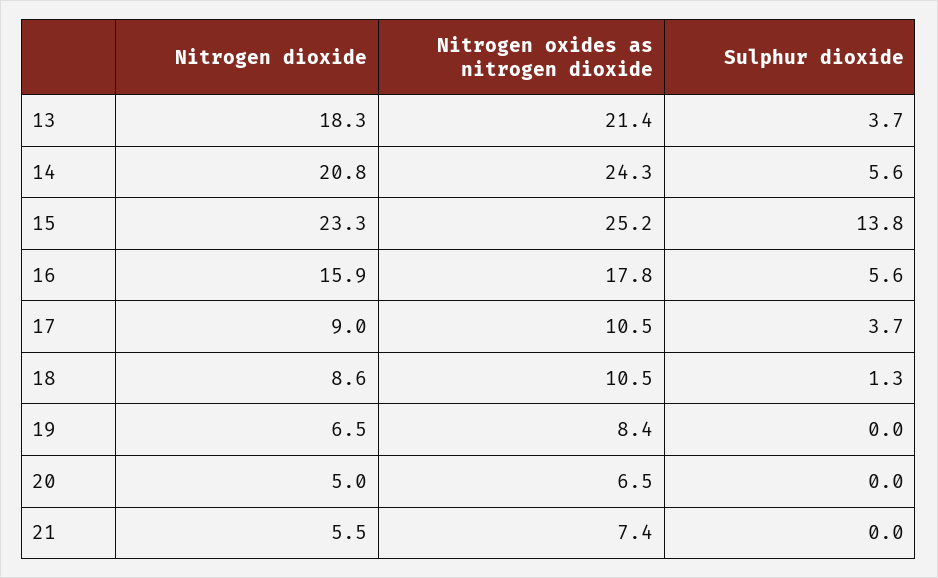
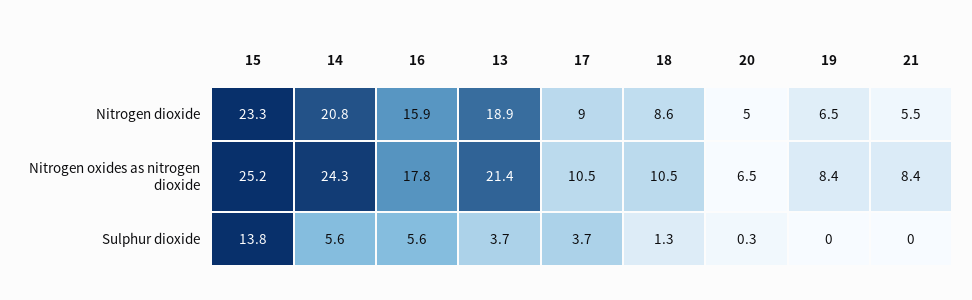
  {
    "Nitrogen dioxide": {
-     "13": 18.3,
+     "13": 18.9,
      "14": 20.8,
      "15": 23.3,
      "16": 15.9,
      "17": 9,
      "18": 8.6,
      "19": 6.5,
      "20": 5,
      "21": 5.5
    },
    "Nitrogen oxides as nitrogen dioxide": {
      "13": 21.4,
      "14": 24.3,
      "15": 25.2,
      "16": 17.8,
      "17": 10.5,
      "18": 10.5,
      "19": 8.4,
      "20": 6.5,
-     "21": 7.4
+     "21": 8.4
    },
    "Sulphur dioxide": {
      "13": 3.7,
      "14": 5.6,
      "15": 13.8,
      "16": 5.6,
      "17": 3.7,
      "18": 1.3,
      "19": 0,
-     "20": 0,
+     "20": 0.3,
      "21": 0
    }
  }

